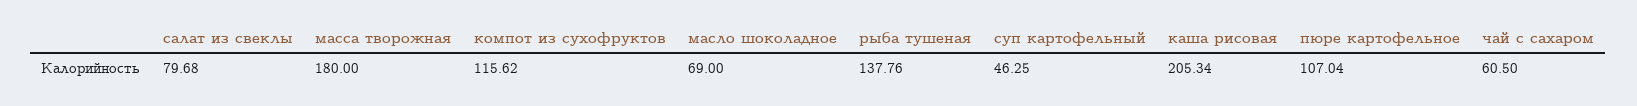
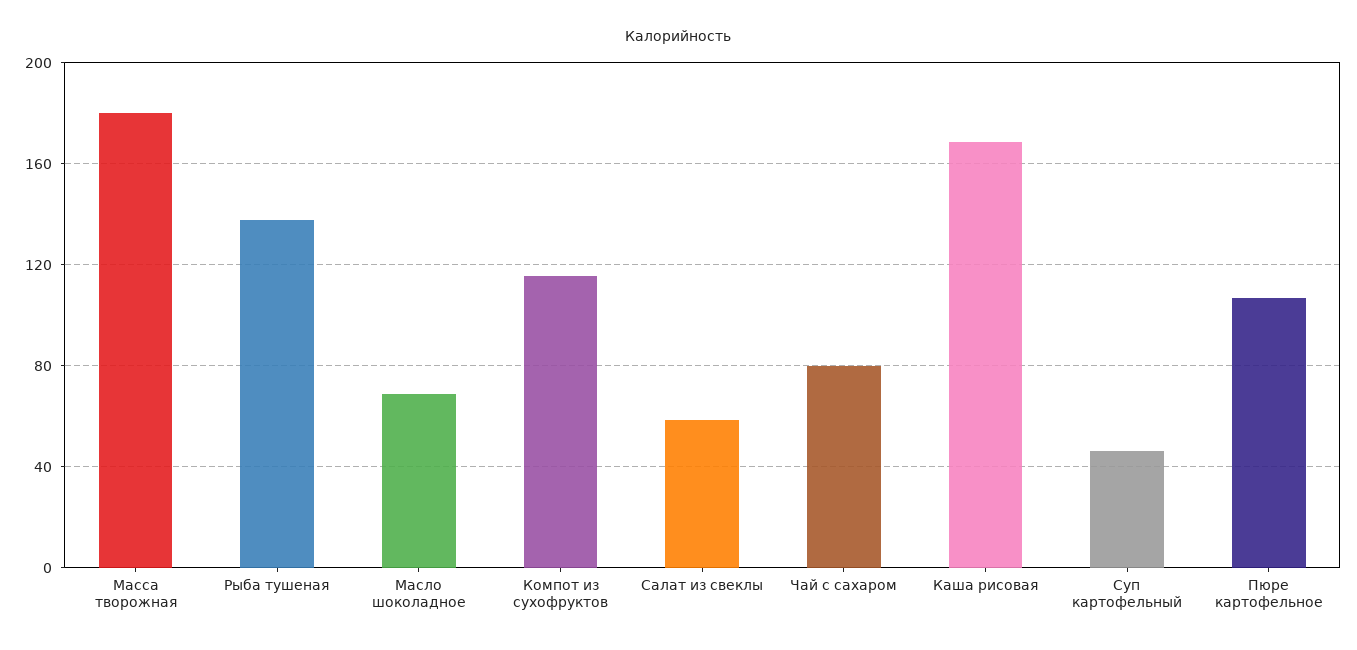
  {
-   "салат из свеклы": 79.68,
+   "салат из свеклы": 60,
    "масса творожная": 180,
    "компот из сухофруктов": 115.62,
    "масло шоколадное": 69,
    "рыба тушеная": 137.76,
    "суп картофельный": 46.25,
-   "каша рисовая": 205.34,
+   "каша рисовая": 170,
    "пюре картофельное": 107.04,
-   "чай с сахаром": 60.5
+   "чай с сахаром": 80
  }

